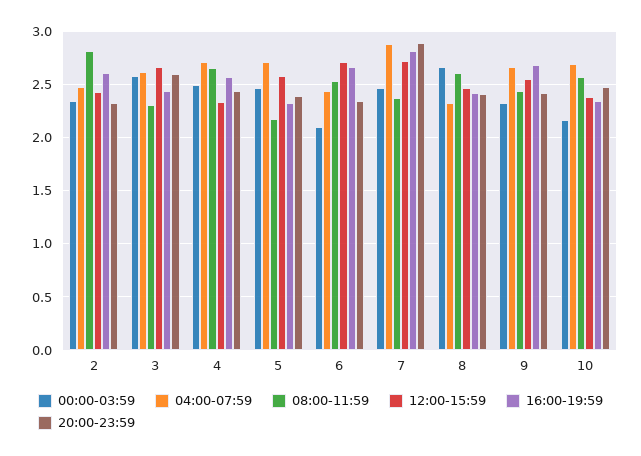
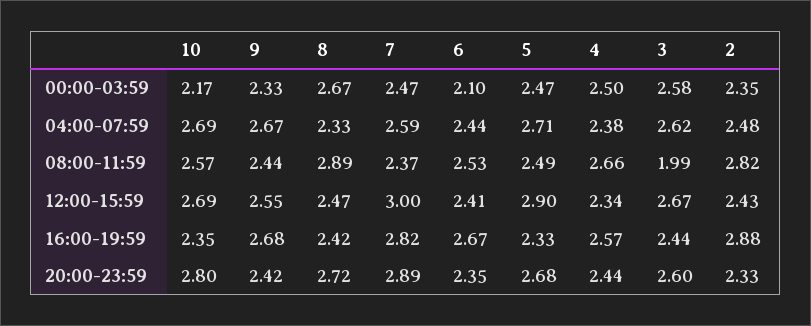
  {
    "00:00-03:59": {
      "2": 2.35,
      "3": 2.58,
      "4": 2.5,
      "5": 2.47,
      "6": 2.1,
      "7": 2.47,
      "8": 2.67,
      "9": 2.33,
      "10": 2.17
    },
    "04:00-07:59": {
      "2": 2.48,
      "3": 2.62,
-     "4": 2.7,
+     "4": 2.38,
      "5": 2.71,
      "6": 2.44,
-     "7": 2.9,
+     "7": 2.59,
      "8": 2.33,
      "9": 2.67,
      "10": 2.69
    },
    "08:00-11:59": {
      "2": 2.82,
-     "3": 2.3,
+     "3": 1.99,
      "4": 2.66,
-     "5": 2.2,
+     "5": 2.49,
      "6": 2.53,
      "7": 2.37,
-     "8": 2.6,
+     "8": 2.89,
      "9": 2.44,
      "10": 2.57
    },
    "12:00-15:59": {
      "2": 2.43,
      "3": 2.67,
      "4": 2.34,
-     "5": 2.6,
+     "5": 2.9,
-     "6": 2.7,
+     "6": 2.41,
-     "7": 2.7,
+     "7": 3,
      "8": 2.47,
      "9": 2.55,
-     "10": 2.4
+     "10": 2.69
    },
    "16:00-19:59": {
-     "2": 2.6,
+     "2": 2.88,
      "3": 2.44,
      "4": 2.57,
      "5": 2.33,
      "6": 2.67,
      "7": 2.82,
      "8": 2.42,
      "9": 2.68,
      "10": 2.35
    },
    "20:00-23:59": {
      "2": 2.33,
      "3": 2.6,
      "4": 2.44,
-     "5": 2.4,
+     "5": 2.68,
      "6": 2.35,
      "7": 2.89,
-     "8": 2.4,
+     "8": 2.72,
      "9": 2.42,
-     "10": 2.5
+     "10": 2.8
    }
  }

